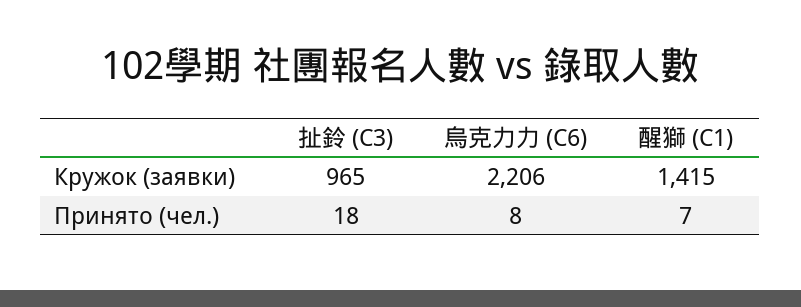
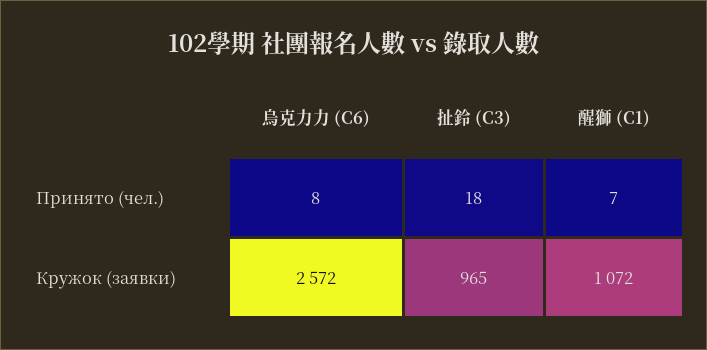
  {
    "扯鈴 (C3)": {
      "Кружок (заявки)": 965,
      "Принято (чел.)": 18
    },
    "烏克力力 (C6)": {
-     "Кружок (заявки)": 2206,
+     "Кружок (заявки)": 2572,
      "Принято (чел.)": 8
    },
    "醒獅 (C1)": {
-     "Кружок (заявки)": 1415,
+     "Кружок (заявки)": 1072,
      "Принято (чел.)": 7
    }
  }

